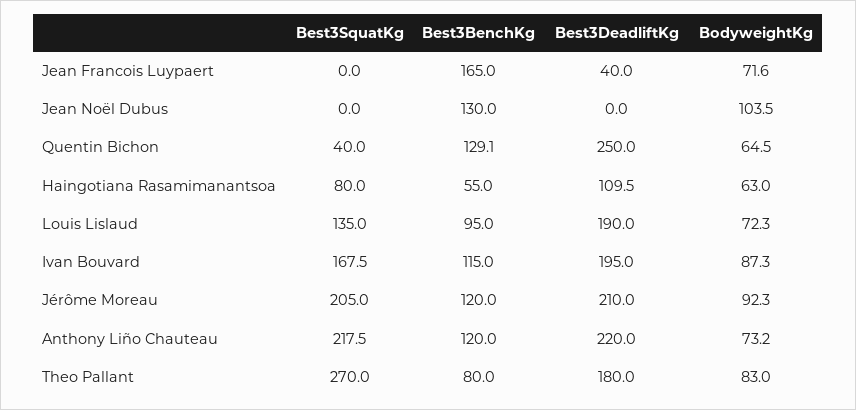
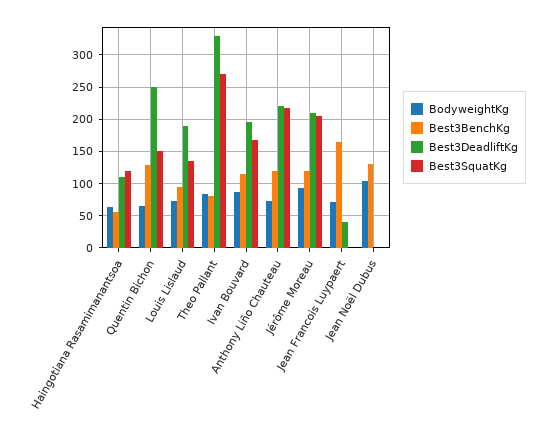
  {
    "Best3SquatKg": {
      "Jean Francois Luypaert": 0,
      "Jean Noël Dubus": 0,
-     "Quentin Bichon": 40,
+     "Quentin Bichon": 150,
-     "Haingotiana Rasamimanantsoa": 80,
+     "Haingotiana Rasamimanantsoa": 120,
      "Louis Lislaud": 135,
      "Ivan Bouvard": 167.5,
      "Jérôme Moreau": 205,
      "Anthony Liño Chauteau": 217.5,
      "Theo Pallant": 270
    },
    "Best3BenchKg": {
      "Jean Francois Luypaert": 165,
      "Jean Noël Dubus": 130,
      "Quentin Bichon": 129.1,
      "Haingotiana Rasamimanantsoa": 55,
      "Louis Lislaud": 95,
      "Ivan Bouvard": 115,
      "Jérôme Moreau": 120,
      "Anthony Liño Chauteau": 120,
      "Theo Pallant": 80
    },
    "Best3DeadliftKg": {
      "Jean Francois Luypaert": 40,
      "Jean Noël Dubus": 0,
      "Quentin Bichon": 250,
      "Haingotiana Rasamimanantsoa": 109.5,
      "Louis Lislaud": 190,
      "Ivan Bouvard": 195,
      "Jérôme Moreau": 210,
      "Anthony Liño Chauteau": 220,
-     "Theo Pallant": 180
+     "Theo Pallant": 330
    },
    "BodyweightKg": {
      "Jean Francois Luypaert": 71.6,
      "Jean Noël Dubus": 103.5,
      "Quentin Bichon": 64.5,
      "Haingotiana Rasamimanantsoa": 63,
      "Louis Lislaud": 72.3,
      "Ivan Bouvard": 87.3,
      "Jérôme Moreau": 92.3,
      "Anthony Liño Chauteau": 73.2,
      "Theo Pallant": 83
    }
  }

